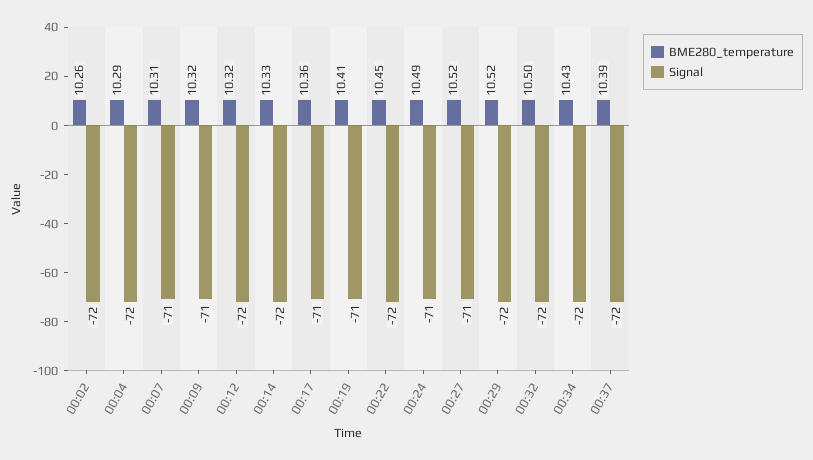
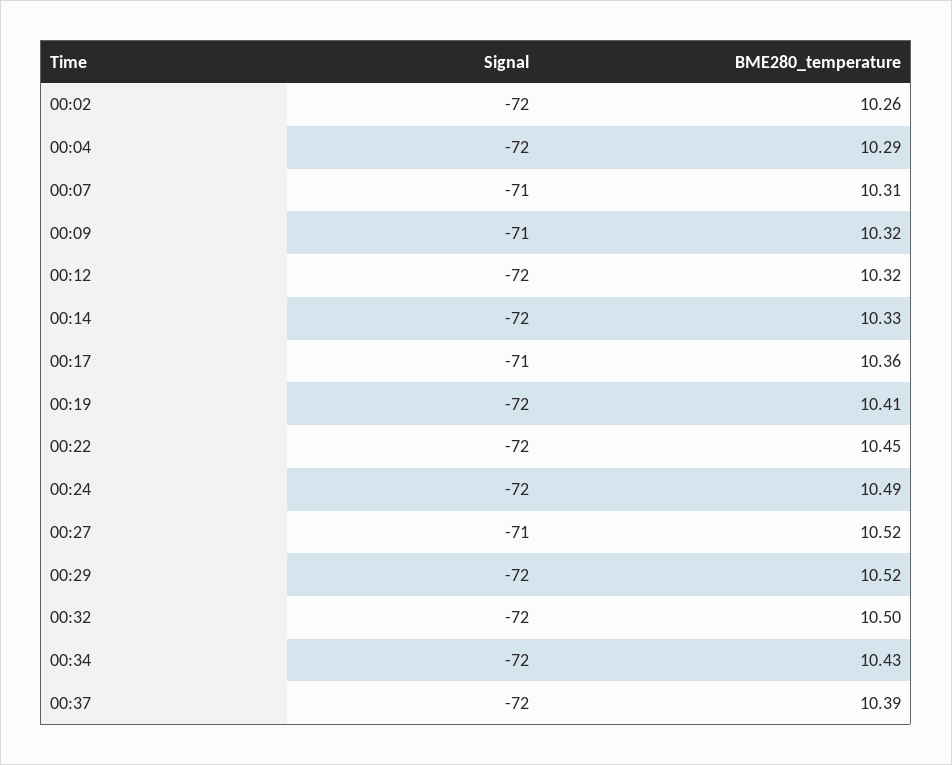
  {
    "BME280_temperature": {
      "00:02": 10.26,
      "00:04": 10.29,
      "00:07": 10.31,
      "00:09": 10.32,
      "00:12": 10.32,
      "00:14": 10.33,
      "00:17": 10.36,
      "00:19": 10.41,
      "00:22": 10.45,
      "00:24": 10.49,
      "00:27": 10.52,
      "00:29": 10.52,
      "00:32": 10.5,
      "00:34": 10.43,
      "00:37": 10.39
    },
    "Signal": {
      "00:02": -72,
      "00:04": -72,
      "00:07": -71,
      "00:09": -71,
      "00:12": -72,
      "00:14": -72,
      "00:17": -71,
-     "00:19": -71,
+     "00:19": -72,
      "00:22": -72,
-     "00:24": -71,
+     "00:24": -72,
      "00:27": -71,
      "00:29": -72,
      "00:32": -72,
      "00:34": -72,
      "00:37": -72
    }
  }

